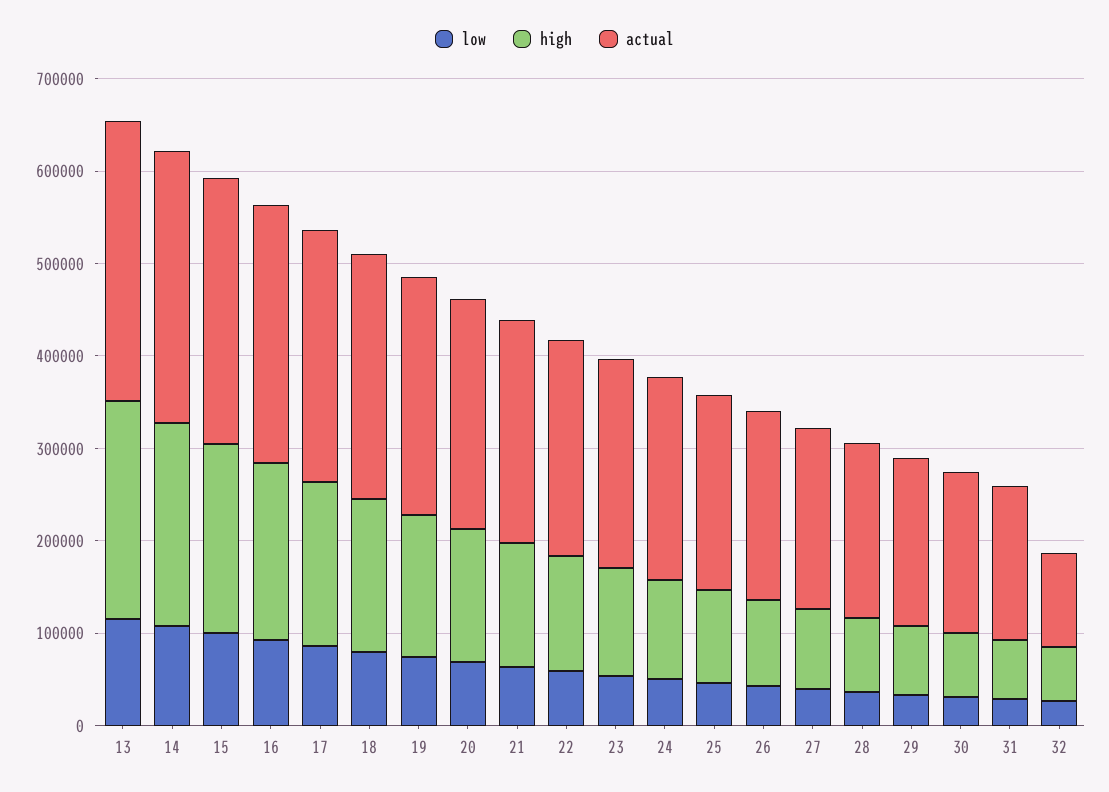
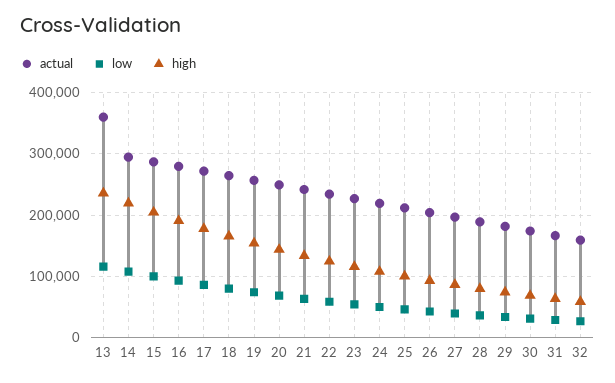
  {
    "low": {
      "13": 120000,
      "14": 110000,
      "15": 100000,
      "16": 90000,
      "17": 90000,
      "18": 80000,
      "19": 70000,
      "20": 70000,
      "21": 60000,
      "22": 60000,
      "23": 50000,
      "24": 50000,
      "25": 50000,
      "26": 40000,
      "27": 40000,
      "28": 40000,
      "29": 30000,
      "30": 30000,
      "31": 30000,
      "32": 30000
    },
    "high": {
      "13": 240000,
      "14": 220000,
      "15": 200000,
      "16": 190000,
      "17": 180000,
      "18": 170000,
      "19": 150000,
      "20": 140000,
      "21": 130000,
      "22": 120000,
      "23": 120000,
      "24": 110000,
      "25": 100000,
      "26": 90000,
      "27": 90000,
      "28": 80000,
      "29": 70000,
      "30": 70000,
      "31": 60000,
      "32": 60000
    },
    "actual": {
-     "13": 300000,
+     "13": 360000,
      "14": 290000,
      "15": 290000,
      "16": 280000,
      "17": 270000,
      "18": 260000,
      "19": 260000,
      "20": 250000,
      "21": 240000,
      "22": 230000,
      "23": 230000,
      "24": 220000,
      "25": 210000,
      "26": 200000,
      "27": 200000,
      "28": 190000,
      "29": 180000,
      "30": 170000,
      "31": 170000,
-     "32": 100000
+     "32": 160000
    }
  }

